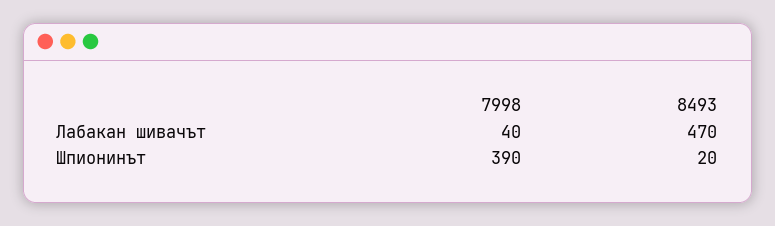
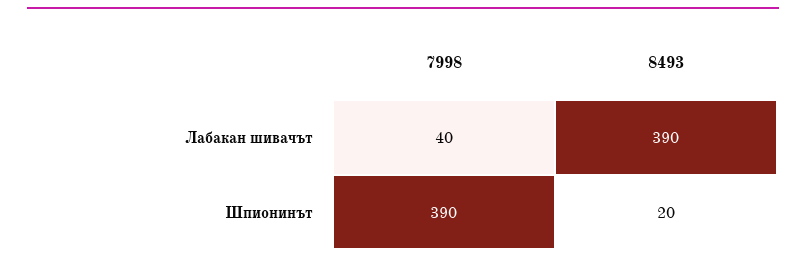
  {
    "7998": {
      "Лабакан шивачът": 40,
      "Шпионинът": 390
    },
    "8493": {
-     "Лабакан шивачът": 470,
+     "Лабакан шивачът": 390,
      "Шпионинът": 20
    }
  }

